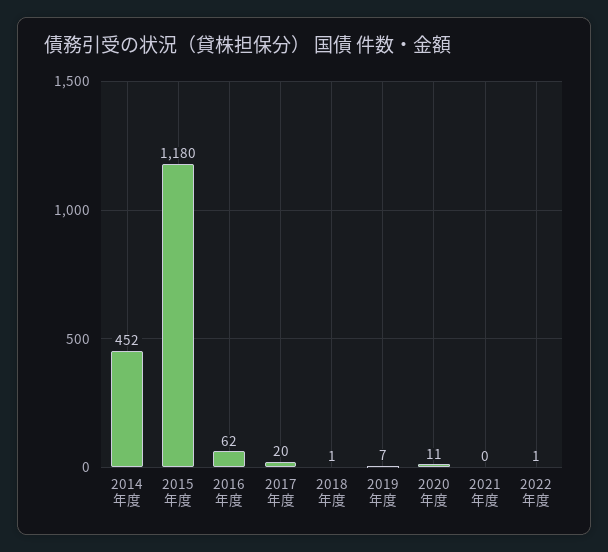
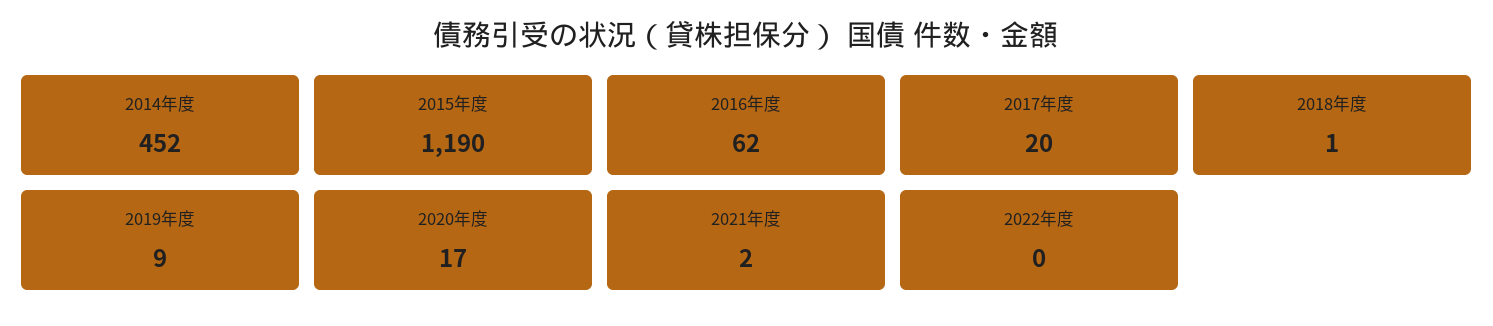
  {
    "2014年度": 452,
-   "2015年度": 1180,
+   "2015年度": 1190,
    "2016年度": 62,
    "2017年度": 20,
    "2018年度": 1,
-   "2019年度": 7,
+   "2019年度": 9,
-   "2020年度": 11,
+   "2020年度": 17,
-   "2021年度": 0,
+   "2021年度": 2,
-   "2022年度": 1
+   "2022年度": 0
  }

